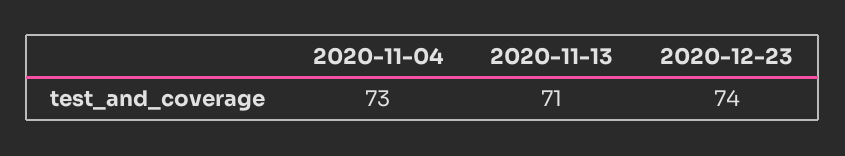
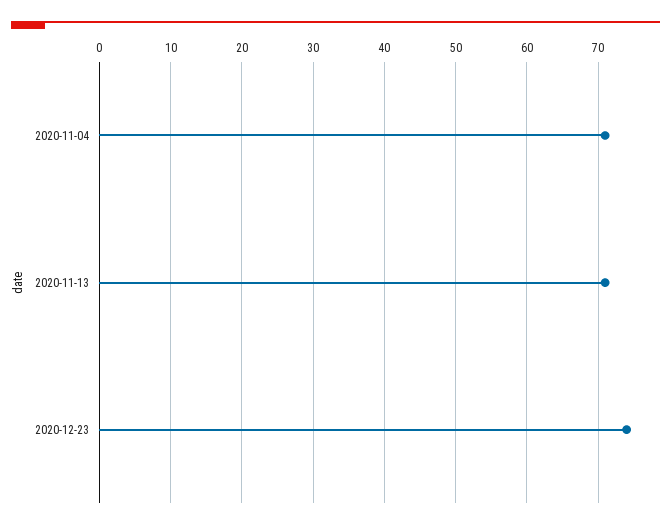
  {
-   "2020-11-04": 73,
+   "2020-11-04": 71,
    "2020-11-13": 71,
    "2020-12-23": 74
  }

